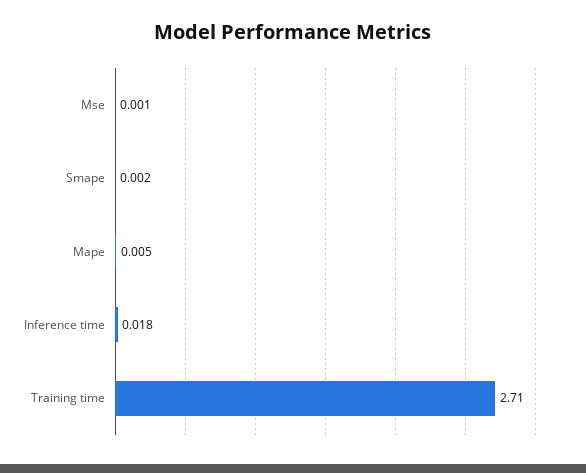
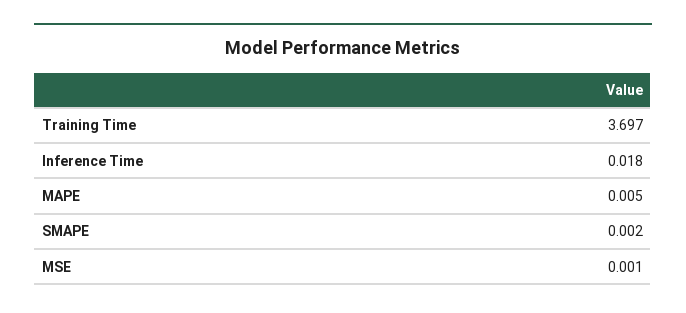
  {
    "Mse": 0.001,
    "Smape": 0.002,
    "Mape": 0.005,
    "Inference time": 0.018,
-   "Training time": 2.71
+   "Training time": 3.697
  }

